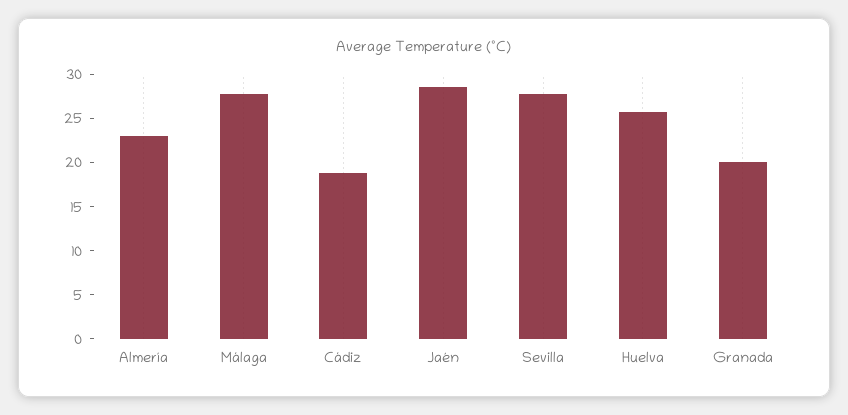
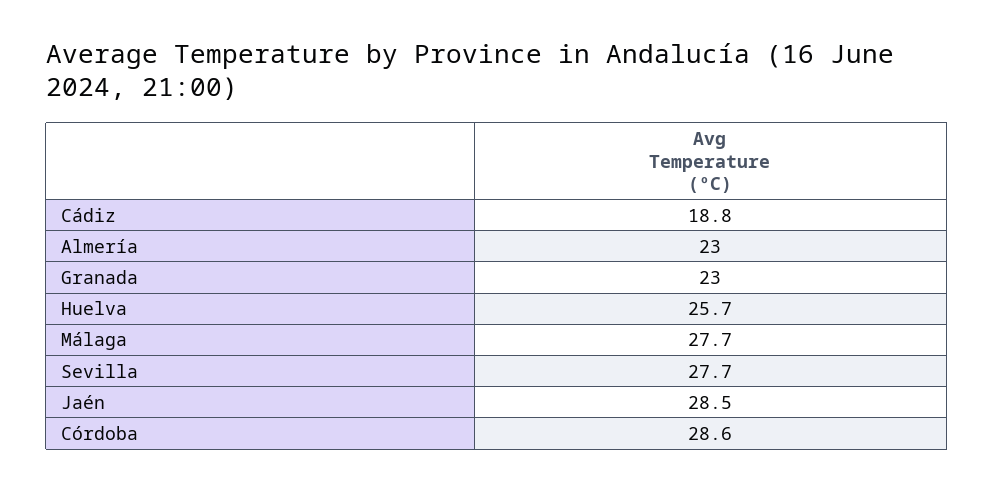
  {
    "Almería": 23,
    "Málaga": 27.7,
    "Cádiz": 18.8,
    "Jaén": 28.5,
    "Sevilla": 27.7,
    "Huelva": 25.7,
-   "Granada": 20
+   "Granada": 23,
+   "Córdoba": 28.6
  }

